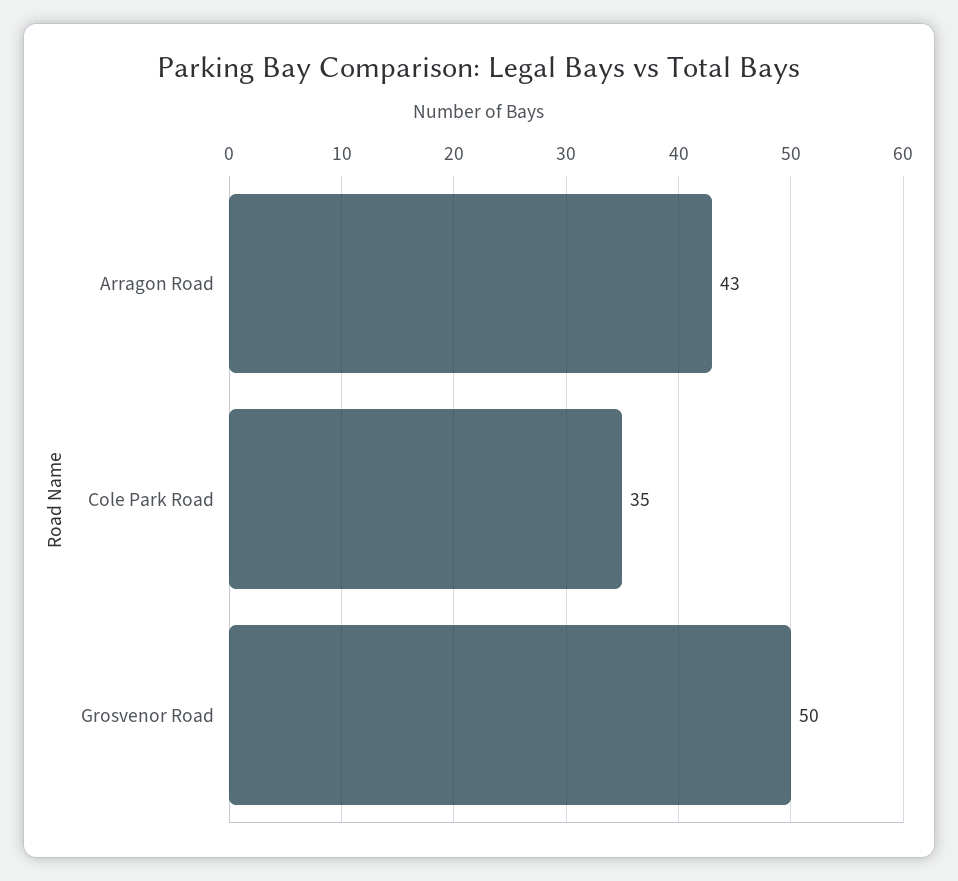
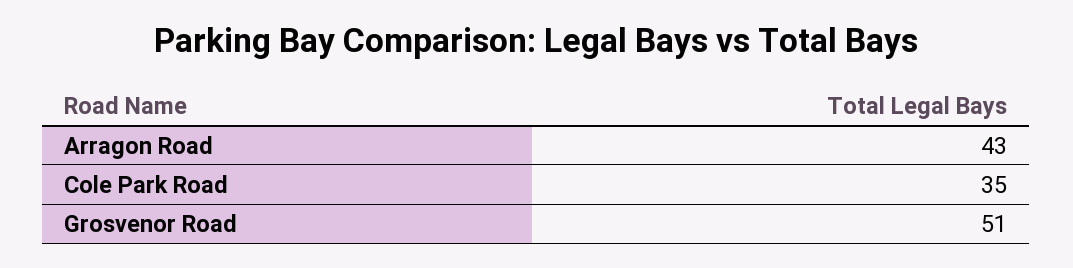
  {
    "Arragon Road": 43,
    "Cole Park Road": 35,
-   "Grosvenor Road": 50
+   "Grosvenor Road": 51
  }

